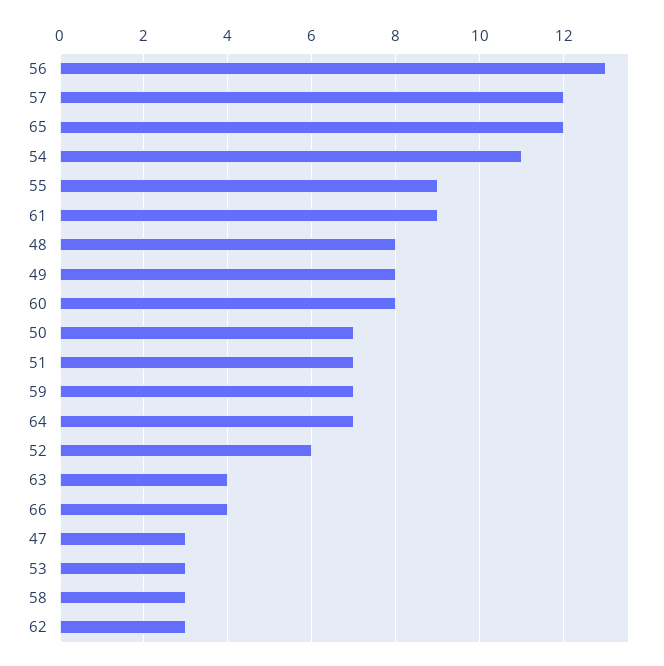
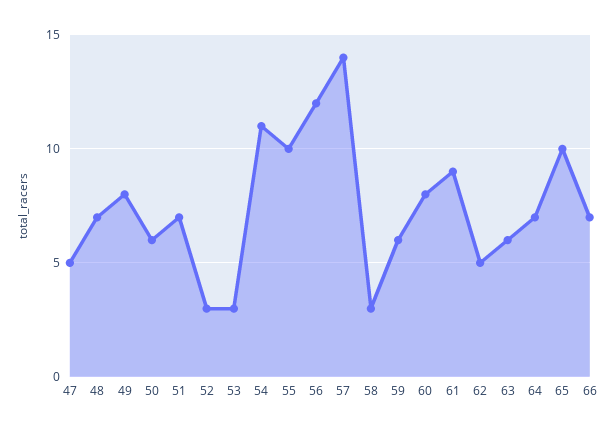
  {
-   "56": 13,
+   "56": 12,
-   "57": 12,
+   "57": 14,
-   "65": 12,
+   "65": 10,
    "54": 11,
-   "55": 9,
+   "55": 10,
    "61": 9,
-   "48": 8,
+   "48": 7,
    "49": 8,
    "60": 8,
-   "50": 7,
+   "50": 6,
    "51": 7,
-   "59": 7,
+   "59": 6,
    "64": 7,
-   "52": 6,
+   "52": 3,
-   "63": 4,
+   "63": 6,
-   "66": 4,
+   "66": 7,
-   "47": 3,
+   "47": 5,
    "53": 3,
    "58": 3,
-   "62": 3
+   "62": 5
  }

